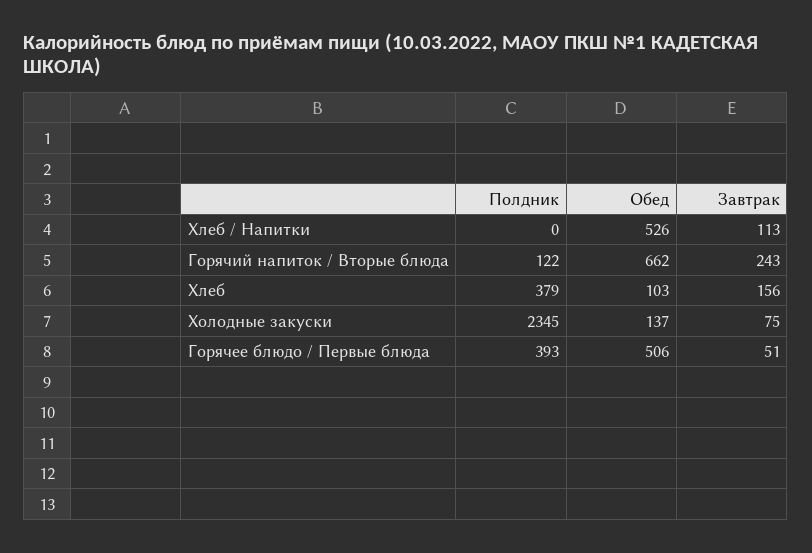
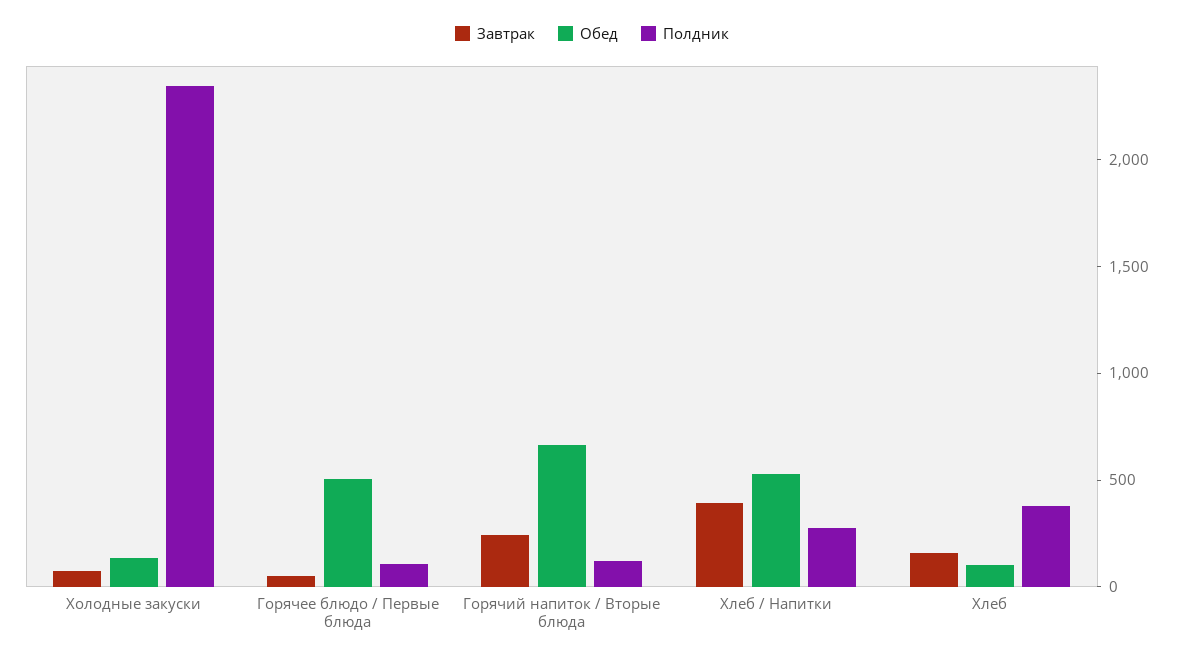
  {
    "Полдник": {
-     "Хлеб / Напитки": 0,
+     "Хлеб / Напитки": 300,
      "Горячий напиток / Вторые блюда": 122,
      "Хлеб": 379,
      "Холодные закуски": 2345,
-     "Горячее блюдо / Первые блюда": 393
+     "Горячее блюдо / Первые блюда": 100
    },
    "Обед": {
      "Хлеб / Напитки": 526,
      "Горячий напиток / Вторые блюда": 662,
      "Хлеб": 103,
      "Холодные закуски": 137,
      "Горячее блюдо / Первые блюда": 506
    },
    "Завтрак": {
-     "Хлеб / Напитки": 113,
+     "Хлеб / Напитки": 400,
      "Горячий напиток / Вторые блюда": 243,
      "Хлеб": 156,
      "Холодные закуски": 75,
      "Горячее блюдо / Первые блюда": 51
    }
  }

